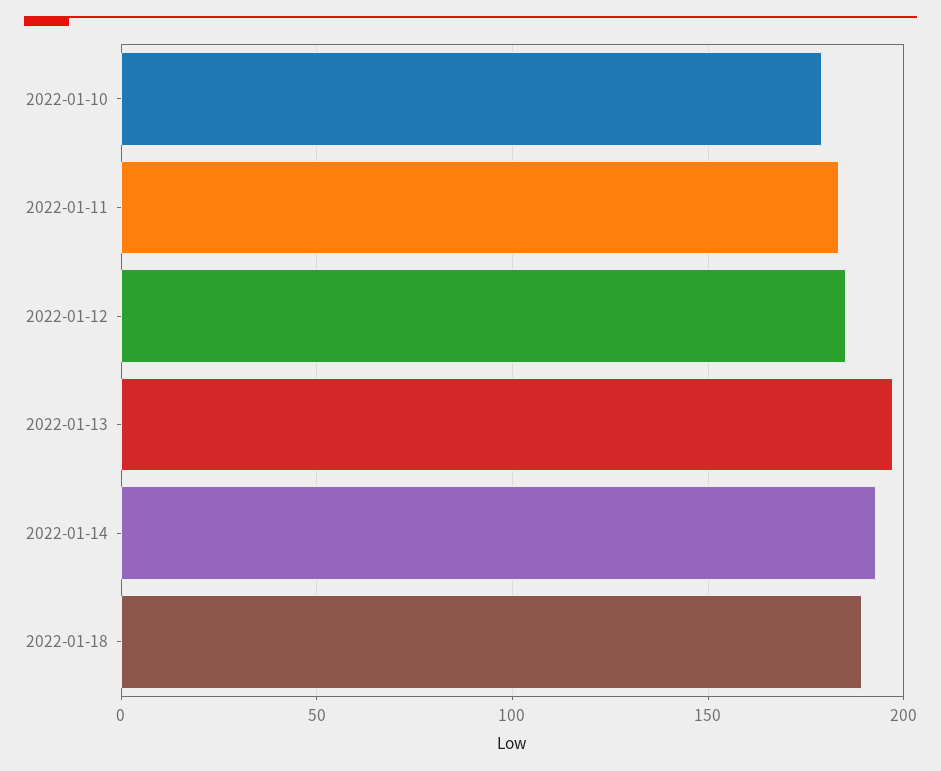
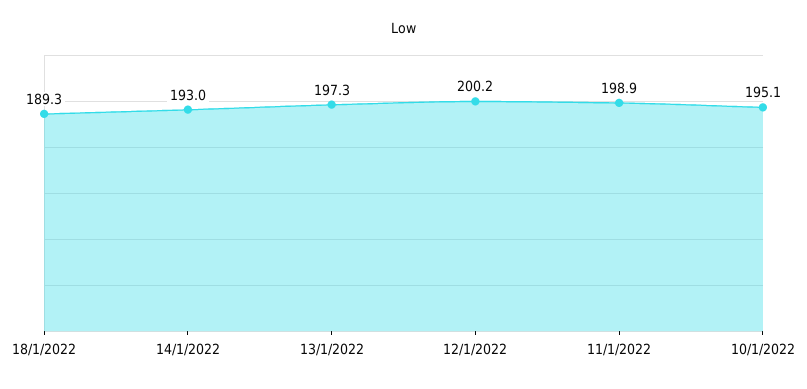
  {
-   "2022-01-10": 180,
+   "2022-01-10": 195.1,
-   "2022-01-11": 185,
+   "2022-01-11": 198.9,
-   "2022-01-12": 185,
+   "2022-01-12": 200.2,
    "2022-01-13": 197.3,
    "2022-01-14": 193,
    "2022-01-18": 189.3
  }

